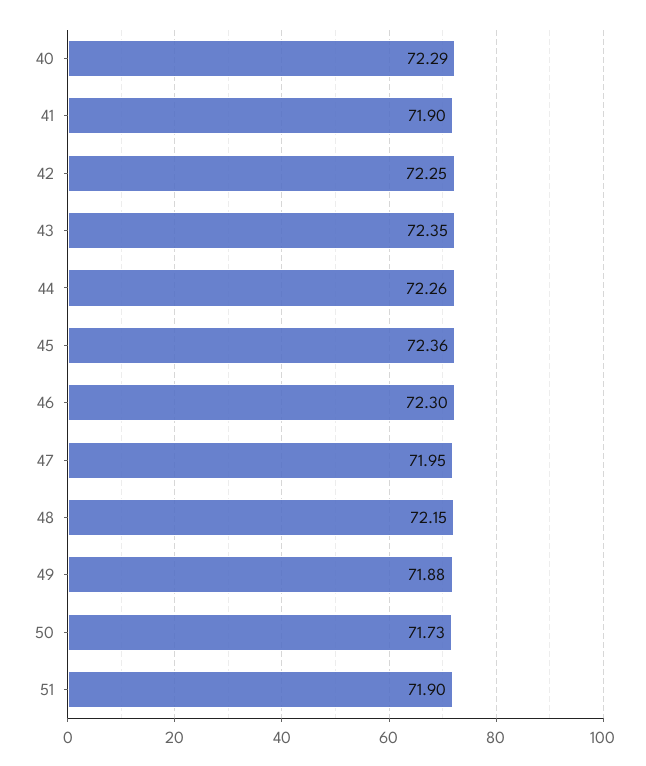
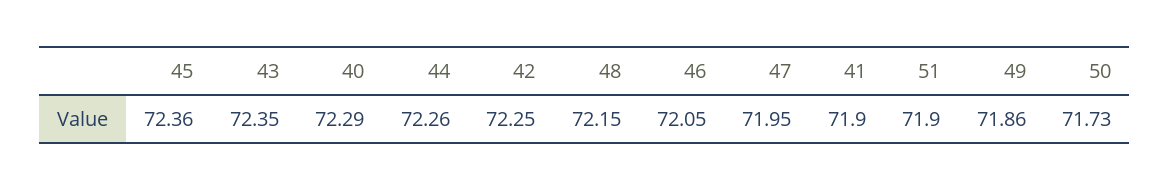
  {
    "40": 72.29,
    "41": 71.9,
    "42": 72.25,
    "43": 72.35,
    "44": 72.26,
    "45": 72.36,
-   "46": 72.3,
+   "46": 72.05,
    "47": 71.95,
    "48": 72.15,
-   "49": 71.88,
+   "49": 71.86,
    "50": 71.73,
    "51": 71.9
  }

